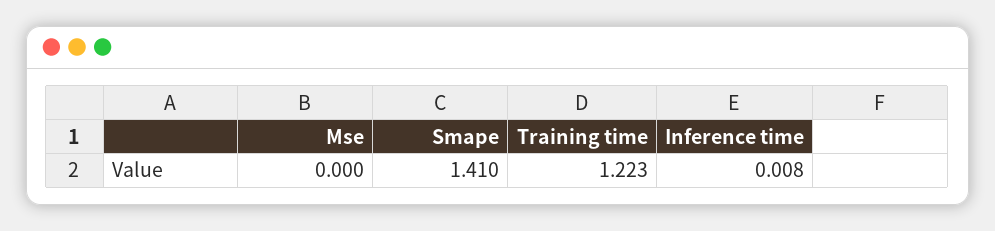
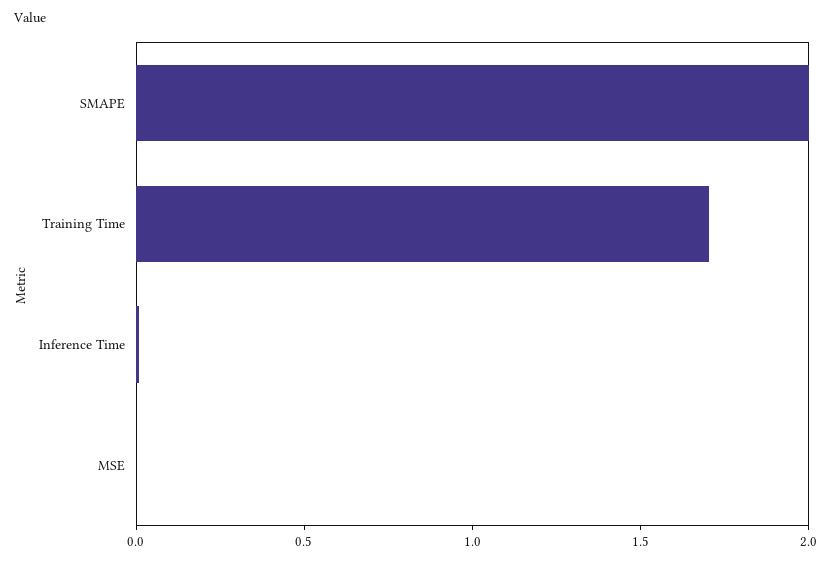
  {
    "Mse": 0,
-   "Smape": 1.41,
+   "Smape": 2,
-   "Training time": 1.223,
+   "Training time": 1.7,
    "Inference time": 0.008
  }

